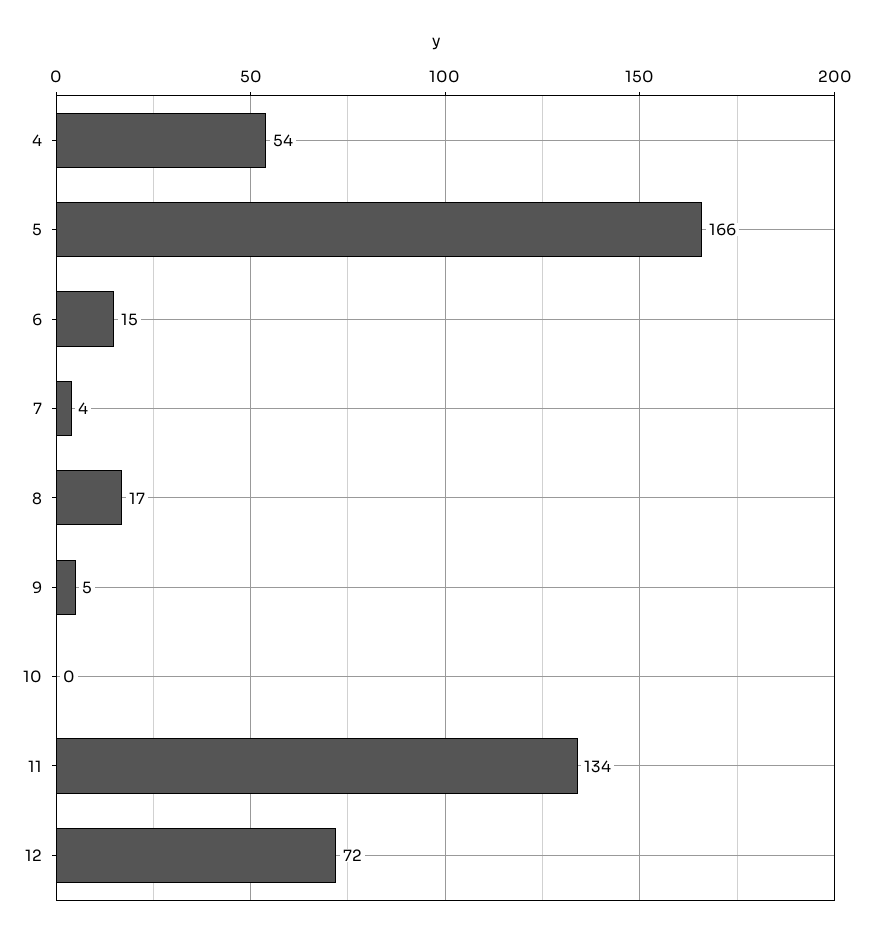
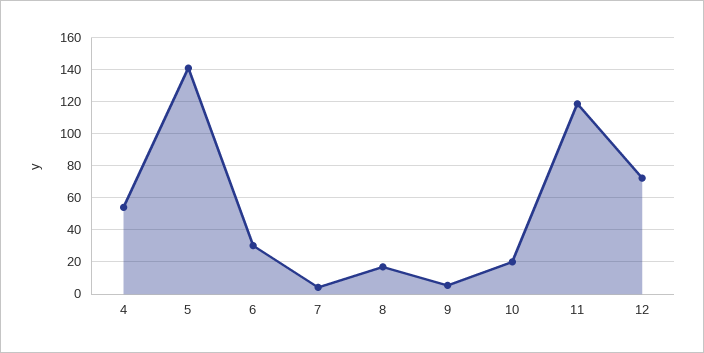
  {
    "4": 54,
-   "5": 166,
+   "5": 140,
-   "6": 15,
+   "6": 30,
    "7": 4,
    "8": 17,
    "9": 5,
-   "10": 0,
+   "10": 20,
-   "11": 134,
+   "11": 120,
    "12": 72
  }

